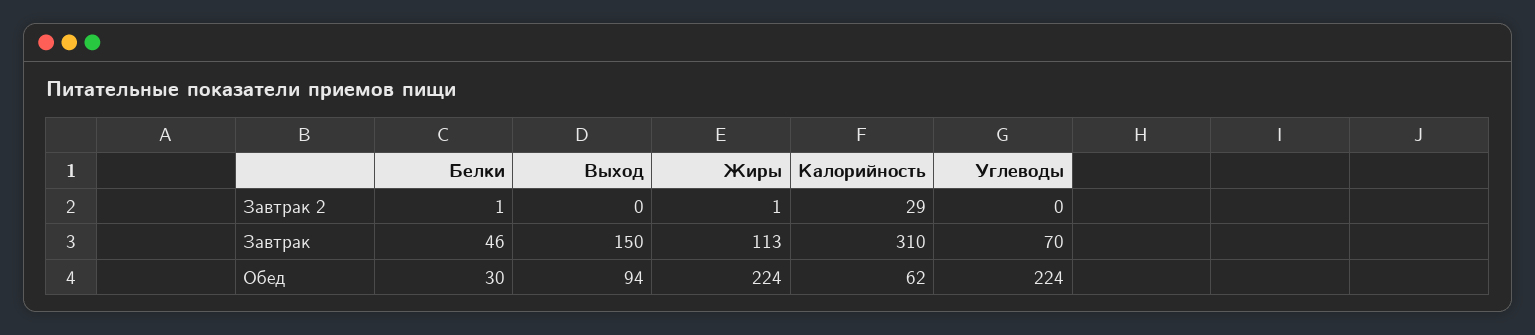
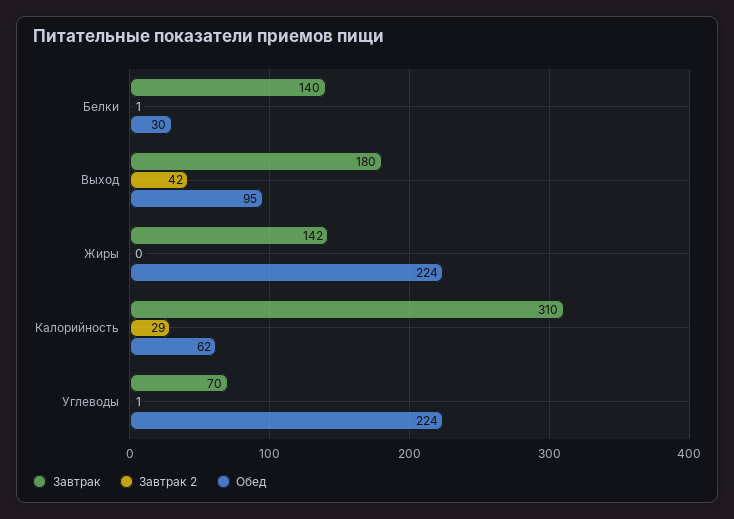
  {
    "Завтрак 2": {
      "Белки": 1,
-     "Выход": 0,
+     "Выход": 42,
-     "Жиры": 1,
+     "Жиры": 0,
      "Калорийность": 29,
-     "Углеводы": 0
+     "Углеводы": 1
    },
    "Завтрак": {
-     "Белки": 46,
+     "Белки": 140,
-     "Выход": 150,
+     "Выход": 180,
-     "Жиры": 113,
+     "Жиры": 142,
      "Калорийность": 310,
      "Углеводы": 70
    },
    "Обед": {
      "Белки": 30,
-     "Выход": 94,
+     "Выход": 95,
      "Жиры": 224,
      "Калорийность": 62,
      "Углеводы": 224
    }
  }

